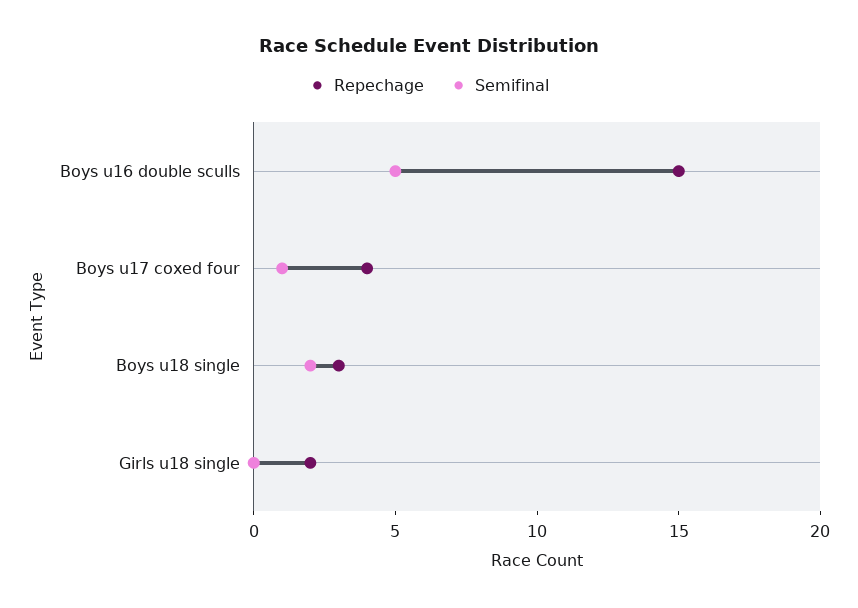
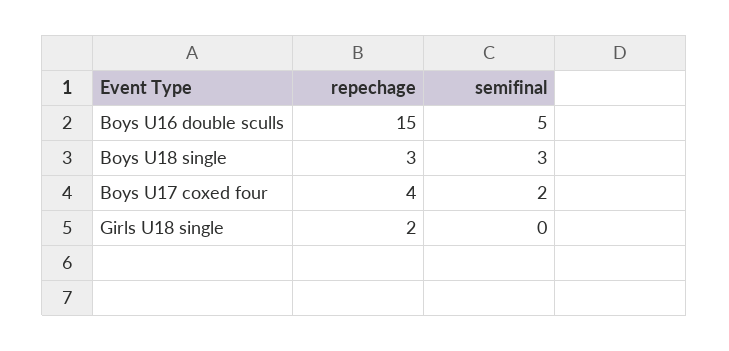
  {
    "Repechage": {
      "Boys u16 double sculls": 15,
      "Boys u17 coxed four": 4,
      "Boys u18 single": 3,
      "Girls u18 single": 2
    },
    "Semifinal": {
      "Boys u16 double sculls": 5,
-     "Boys u17 coxed four": 1,
+     "Boys u17 coxed four": 2,
-     "Boys u18 single": 2,
+     "Boys u18 single": 3,
      "Girls u18 single": 0
    }
  }

